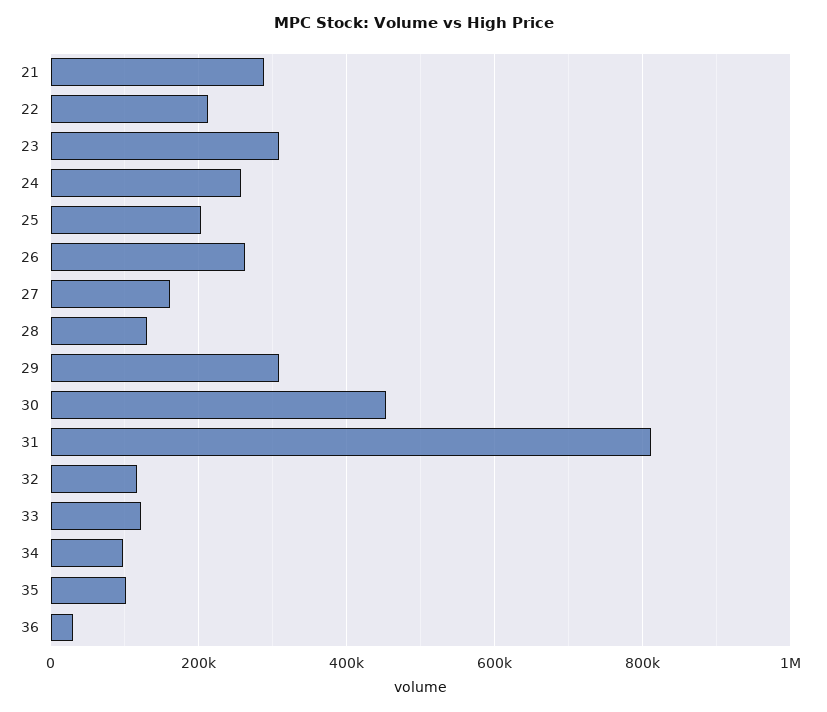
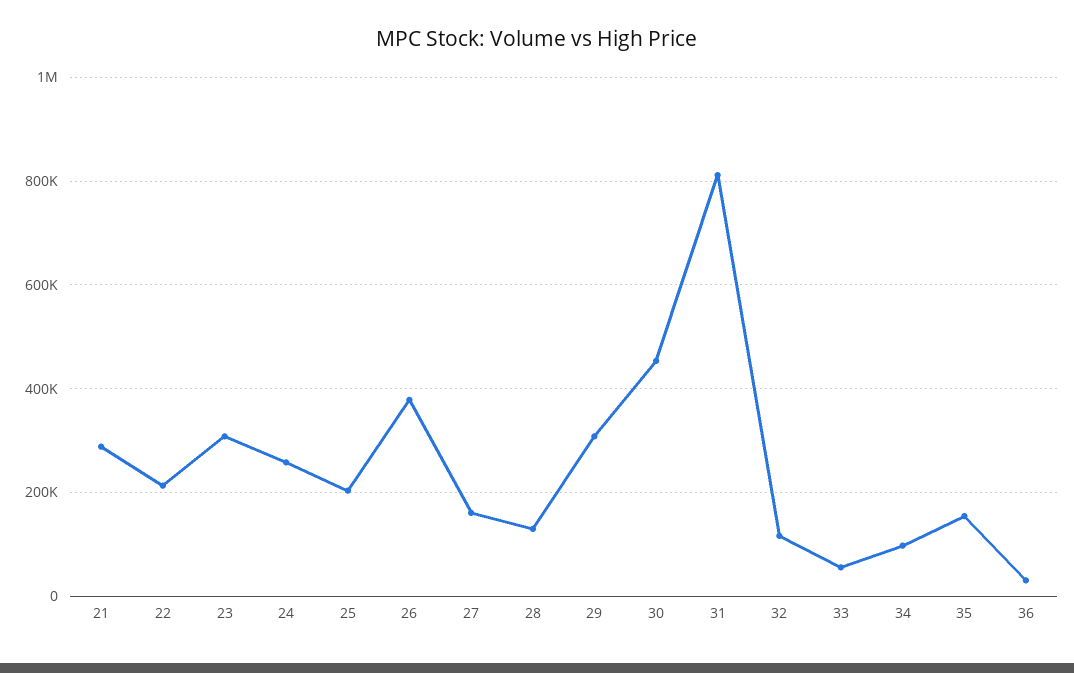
  {
    "21": 280000,
    "22": 220000,
    "23": 300000,
    "24": 260000,
    "25": 200000,
-   "26": 260000,
+   "26": 380000,
    "27": 160000,
    "28": 120000,
    "29": 300000,
    "30": 460000,
    "31": 820000,
    "32": 120000,
-   "33": 120000,
+   "33": 60000,
    "34": 100000,
-   "35": 100000,
+   "35": 160000,
    "36": 40000
  }

